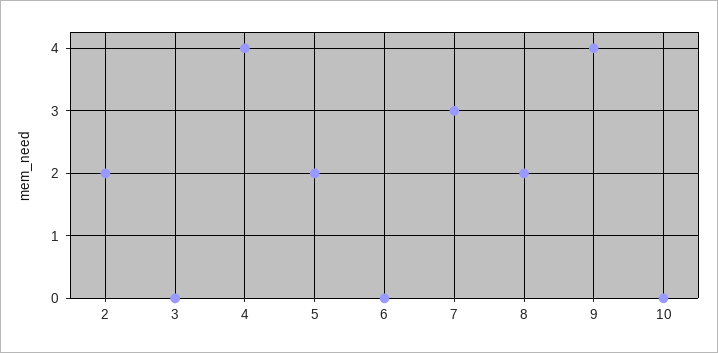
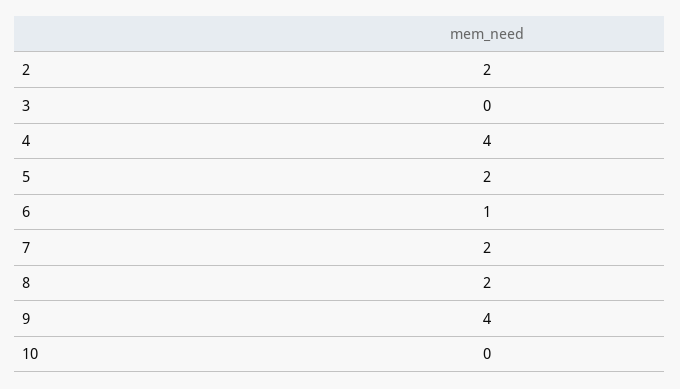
  {
    "2": 2,
    "3": 0,
    "4": 4,
    "5": 2,
-   "6": 0,
+   "6": 1,
-   "7": 3,
+   "7": 2,
    "8": 2,
    "9": 4,
    "10": 0
  }

